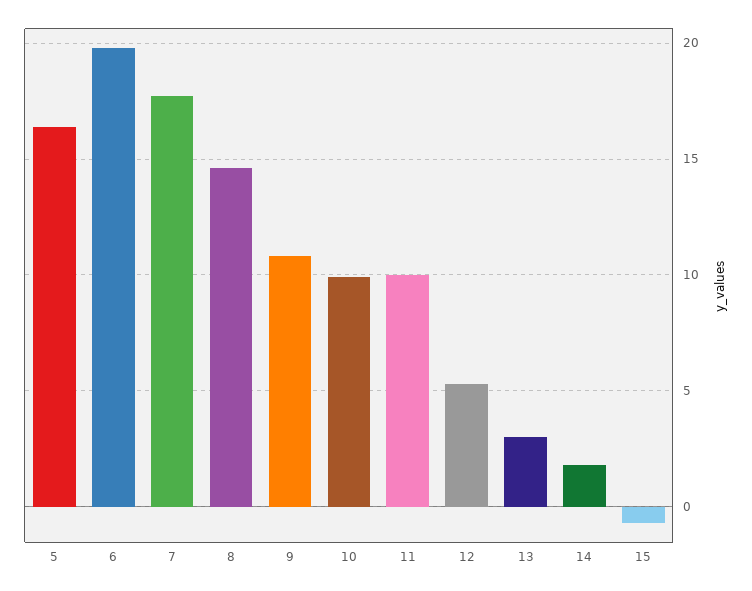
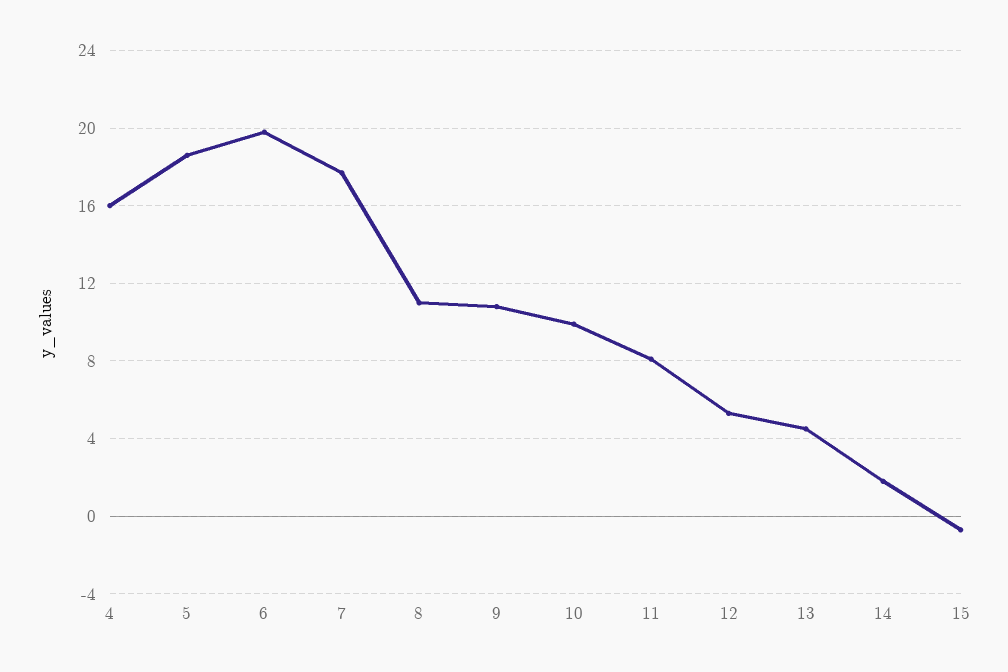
  {
-   "5": 16.5,
+   "5": 18.5,
    "6": 20,
    "7": 17.5,
-   "8": 14.5,
+   "8": 11,
    "9": 11,
    "10": 10,
-   "11": 10,
+   "11": 8,
    "12": 5.5,
-   "13": 3,
+   "13": 4.5,
    "14": 2,
-   "15": -0.5
+   "15": -0.5,
+   "4": 16
  }

